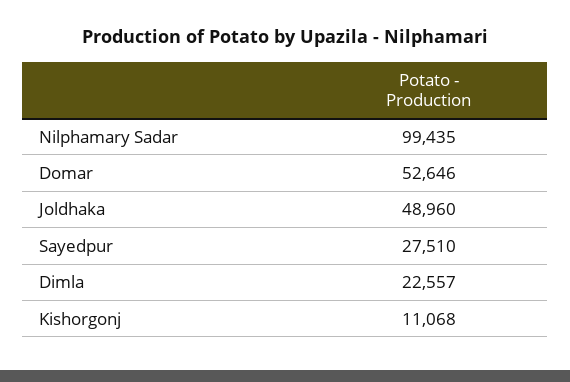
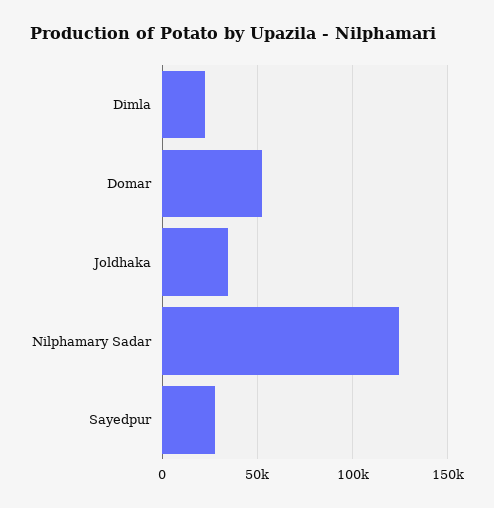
  {
-   "Nilphamary Sadar": 99435,
+   "Nilphamary Sadar": 125000,
    "Domar": 52646,
-   "Joldhaka": 48960,
+   "Joldhaka": 35000,
    "Sayedpur": 27510,
-   "Dimla": 22557,
+   "Dimla": 22557
-   "Kishorgonj": 11068
  }

